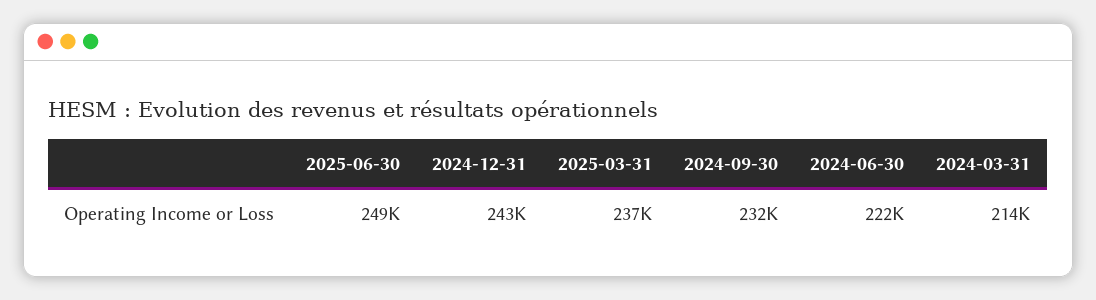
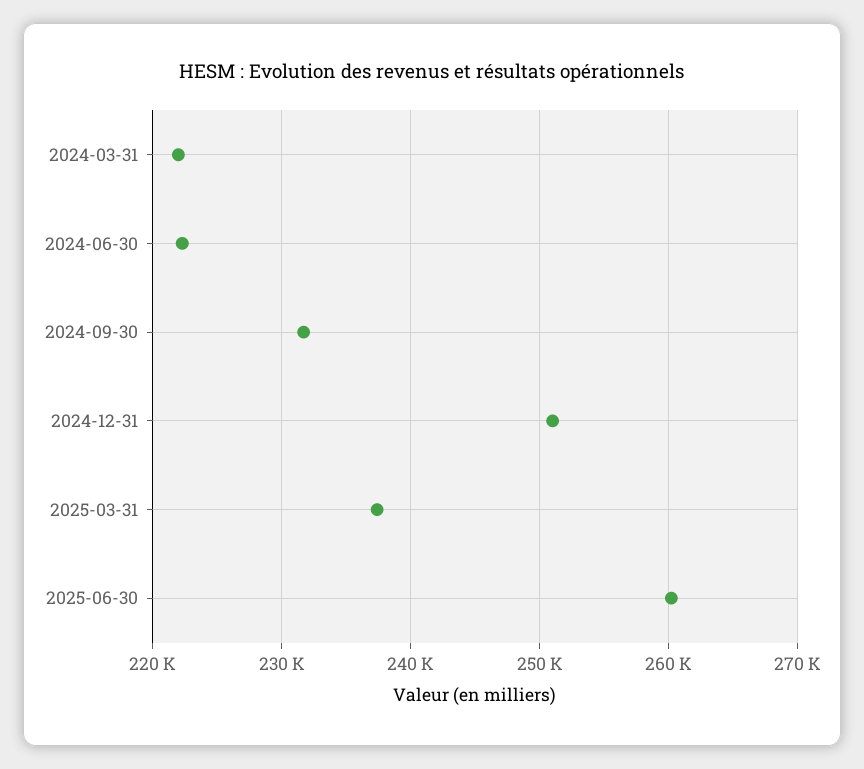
  {
-   "2025-06-30": 249000,
+   "2025-06-30": 260000,
-   "2024-12-31": 243000,
+   "2024-12-31": 251000,
    "2025-03-31": 237000,
    "2024-09-30": 232000,
    "2024-06-30": 222000,
-   "2024-03-31": 214000
+   "2024-03-31": 222000
  }

